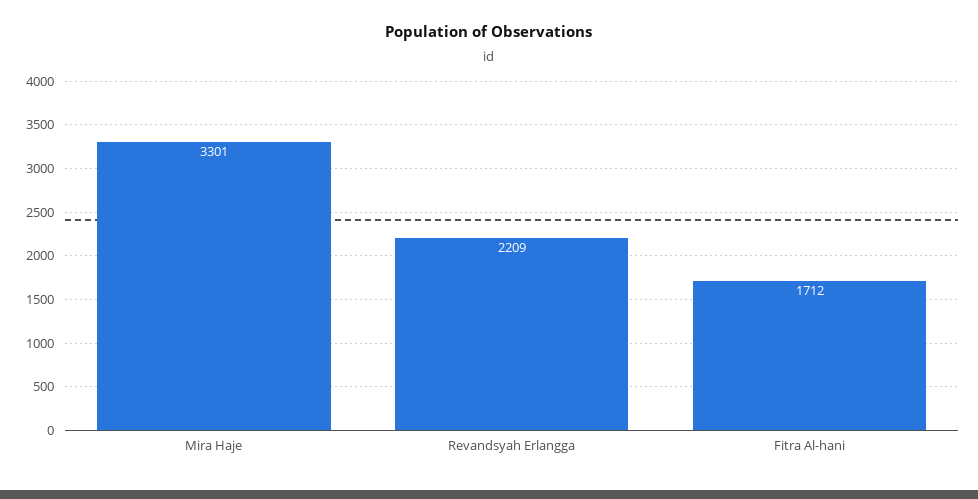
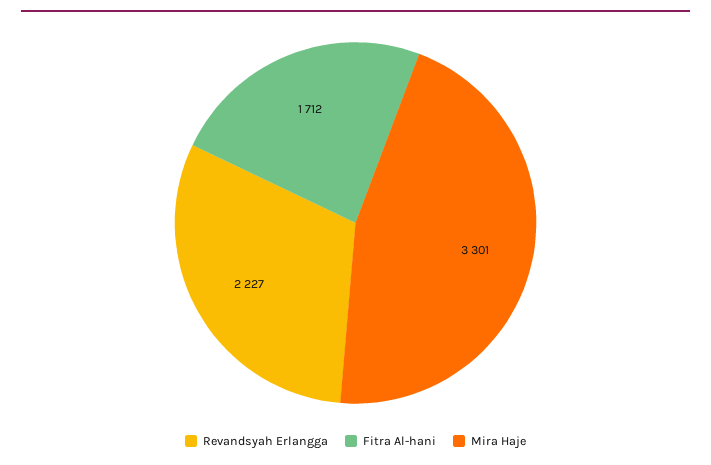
  {
    "Mira Haje": 3301,
-   "Revandsyah Erlangga": 2209,
+   "Revandsyah Erlangga": 2227,
    "Fitra Al-hani": 1712
  }

